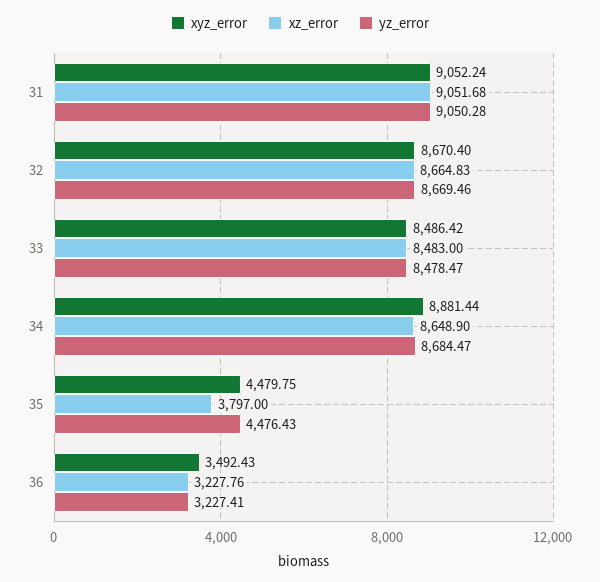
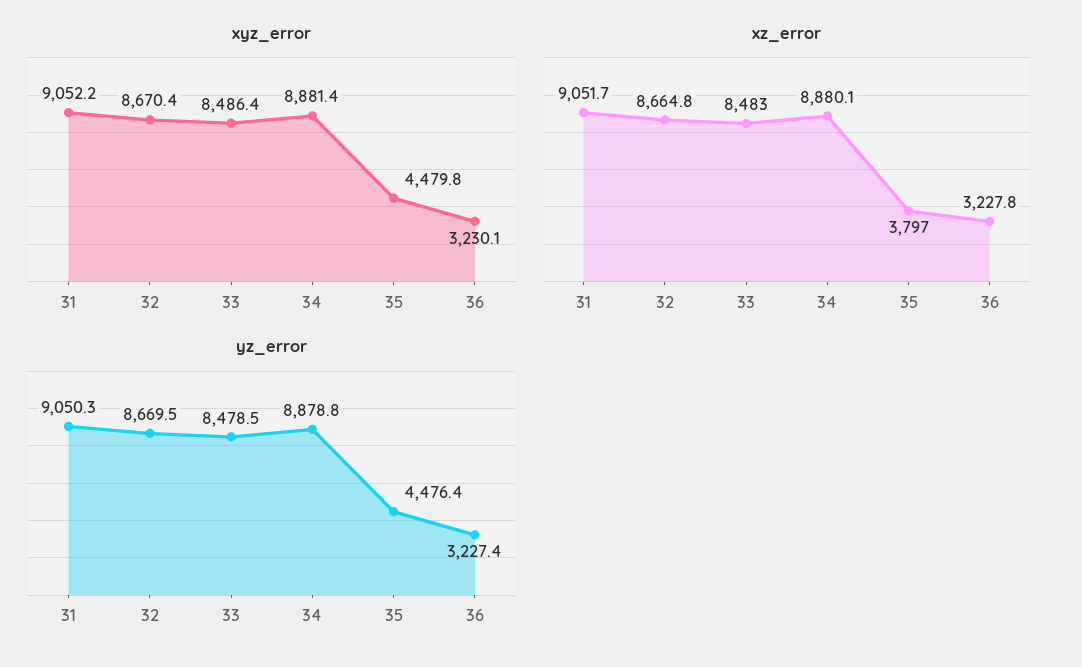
  {
    "xyz_error": {
      "31": 9052.24,
      "32": 8670.4,
      "33": 8486.42,
      "34": 8881.44,
      "35": 4479.75,
-     "36": 3492.43
+     "36": 3230.1
    },
    "xz_error": {
      "31": 9051.68,
      "32": 8664.83,
      "33": 8483,
-     "34": 8648.9,
+     "34": 8880.1,
      "35": 3797,
      "36": 3227.76
    },
    "yz_error": {
      "31": 9050.28,
      "32": 8669.46,
      "33": 8478.47,
-     "34": 8684.47,
+     "34": 8878.8,
      "35": 4476.43,
      "36": 3227.41
    }
  }

